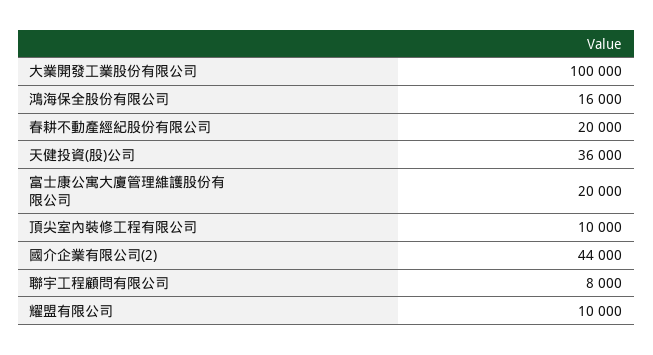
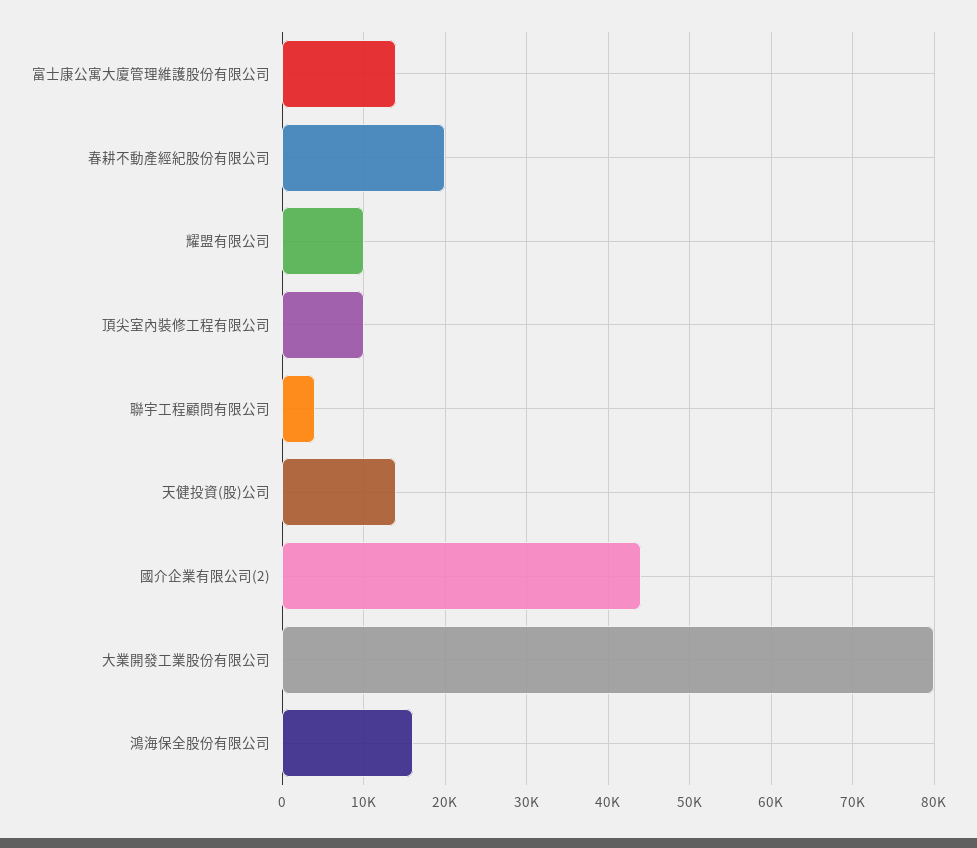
  {
-   "大業開發工業股份有限公司": 100000,
+   "大業開發工業股份有限公司": 80000,
    "鴻海保全股份有限公司": 16000,
    "春耕不動產經紀股份有限公司": 20000,
-   "天健投資(股)公司": 36000,
+   "天健投資(股)公司": 14000,
-   "富士康公寓大廈管理維護股份有限公司": 20000,
+   "富士康公寓大廈管理維護股份有限公司": 14000,
    "頂尖室內裝修工程有限公司": 10000,
    "國介企業有限公司(2)": 44000,
-   "聯宇工程顧問有限公司": 8000,
+   "聯宇工程顧問有限公司": 4000,
    "耀盟有限公司": 10000
  }

